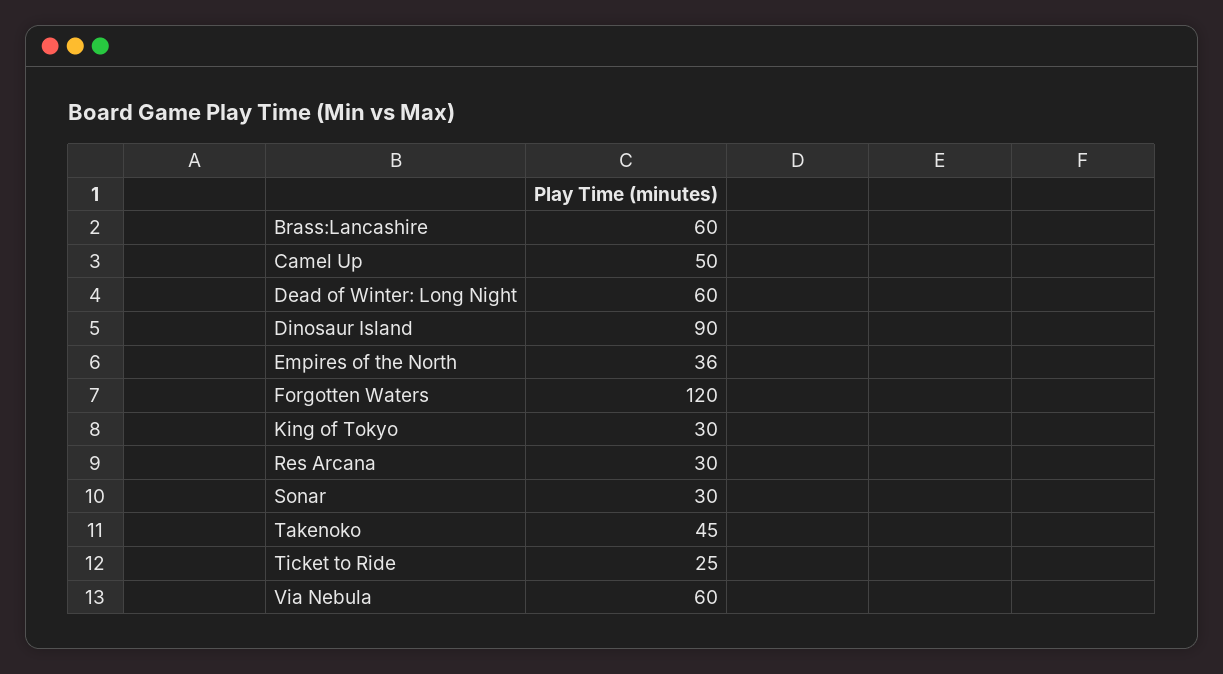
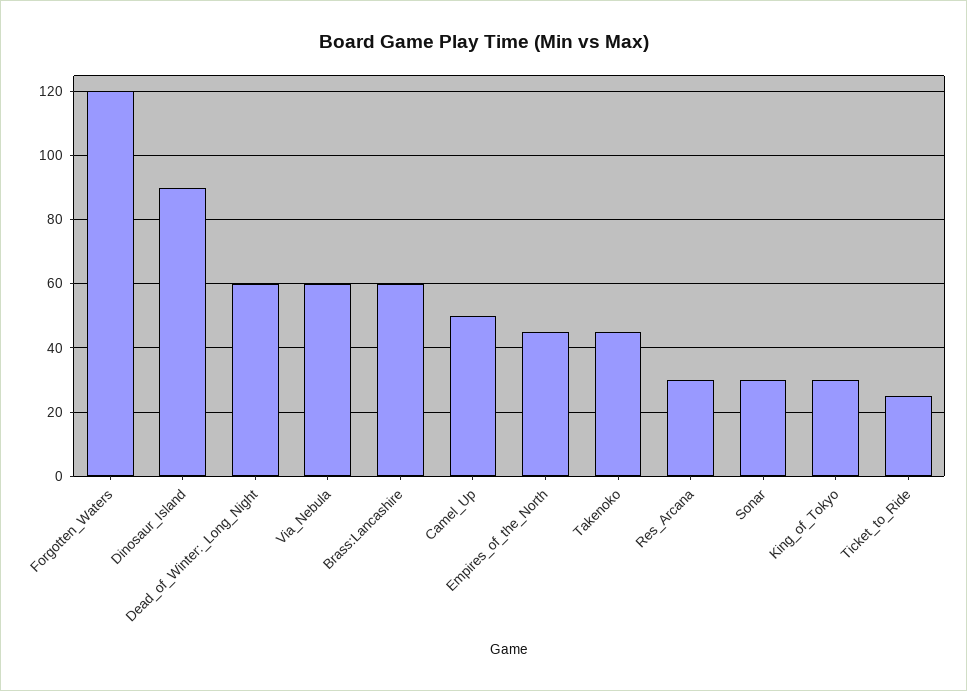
  {
    "Brass:Lancashire": 60,
    "Camel Up": 50,
    "Dead of Winter: Long Night": 60,
    "Dinosaur Island": 90,
-   "Empires of the North": 36,
+   "Empires of the North": 45,
    "Forgotten Waters": 120,
    "King of Tokyo": 30,
    "Res Arcana": 30,
    "Sonar": 30,
    "Takenoko": 45,
    "Ticket to Ride": 25,
    "Via Nebula": 60
  }

